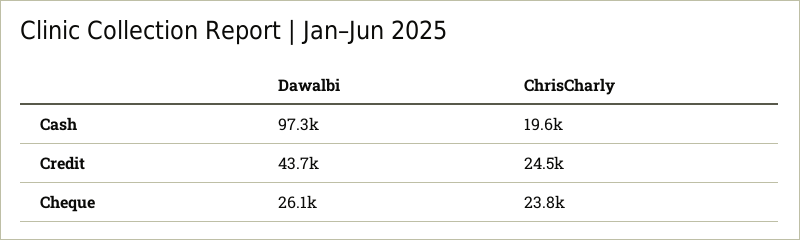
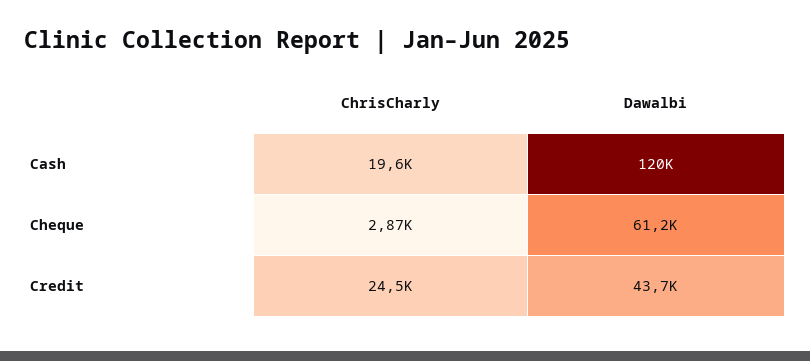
  {
    "Dawalbi": {
-     "Cash": 97300,
+     "Cash": 120000,
      "Credit": 43700,
-     "Cheque": 26100
+     "Cheque": 61200
    },
    "ChrisCharly": {
      "Cash": 19600,
      "Credit": 24500,
-     "Cheque": 23800
+     "Cheque": 2870
    }
  }

